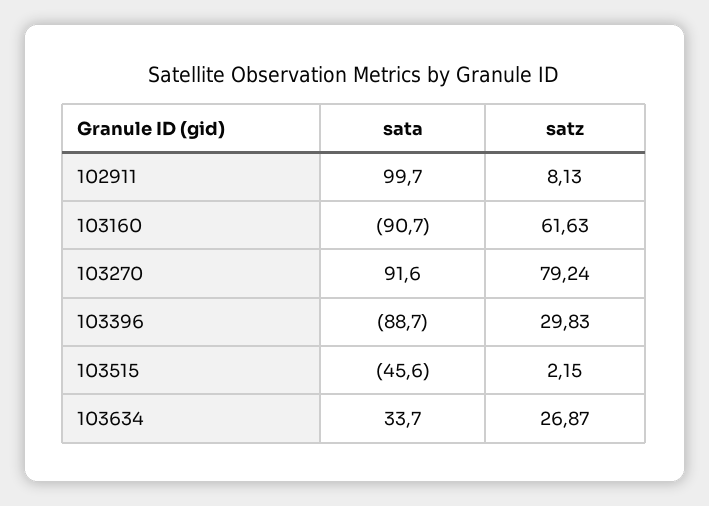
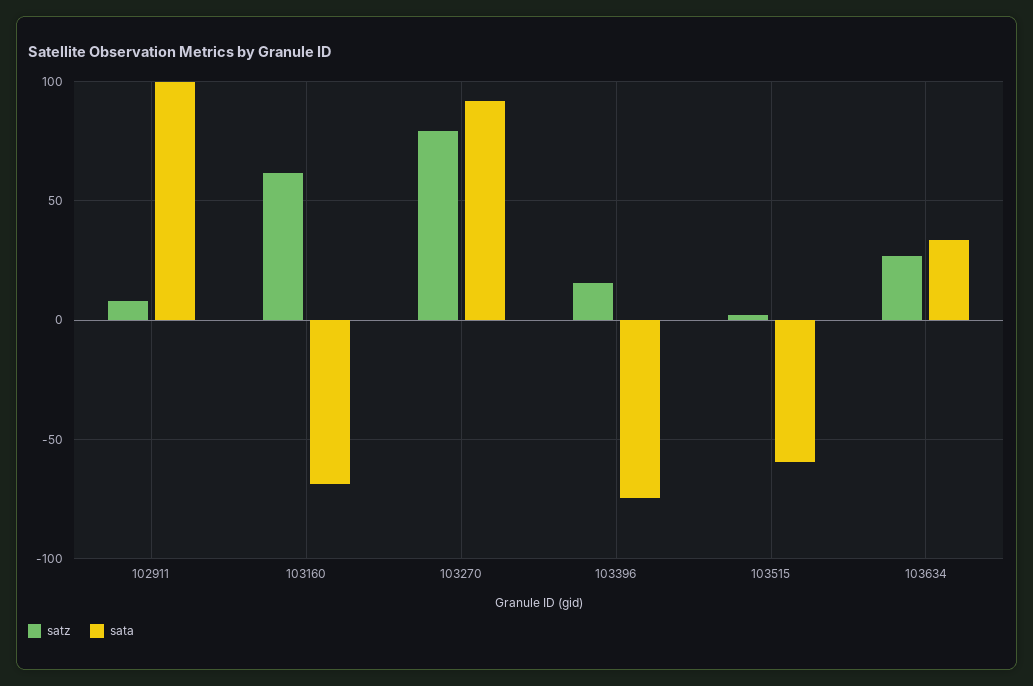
  {
    "sata": {
      "102911": 99.7,
-     "103160": -90.7,
+     "103160": -70,
      "103270": 91.6,
-     "103396": -88.7,
+     "103396": -75,
-     "103515": -45.6,
+     "103515": -60,
      "103634": 33.7
    },
    "satz": {
      "102911": 8.13,
      "103160": 61.63,
      "103270": 79.24,
-     "103396": 29.83,
+     "103396": 15,
      "103515": 2.15,
      "103634": 26.87
    }
  }

